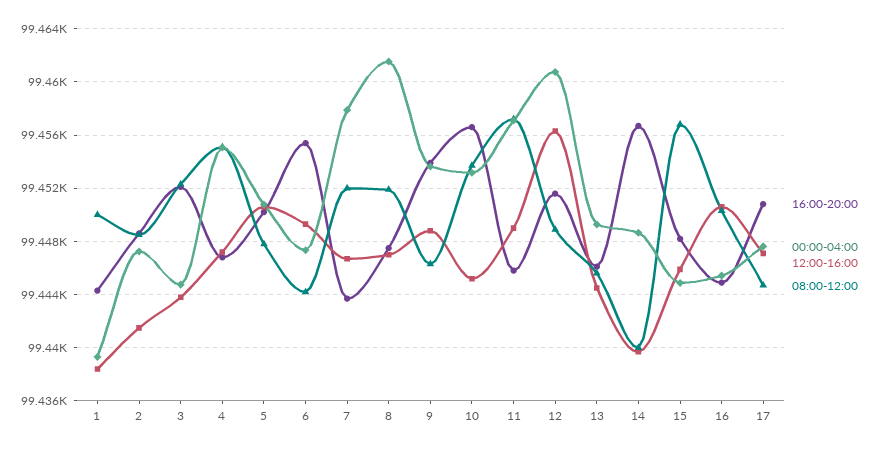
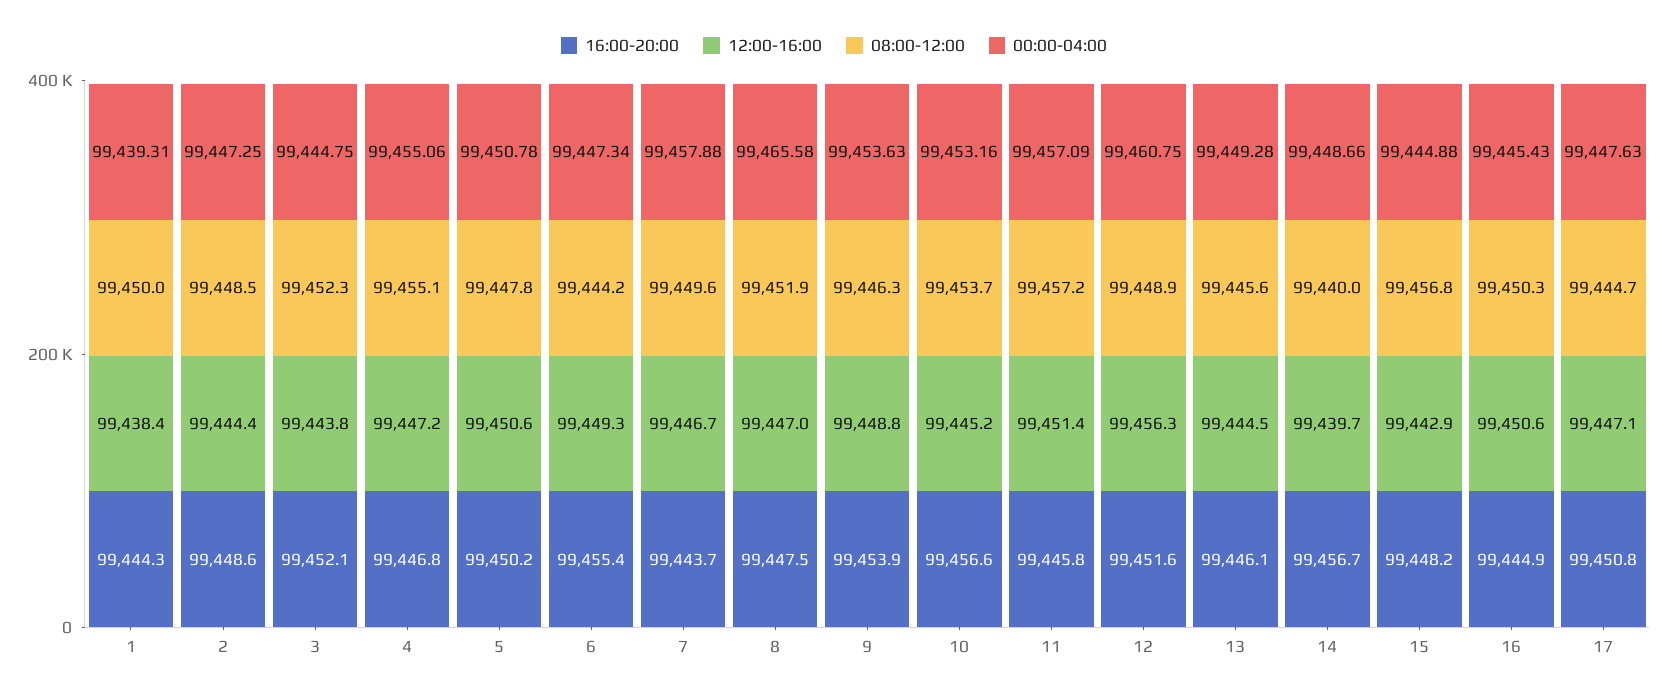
  {
    "16:00-20:00": {
      "1": 99444.3,
      "2": 99448.6,
      "3": 99452.1,
      "4": 99446.8,
      "5": 99450.2,
      "6": 99455.4,
      "7": 99443.7,
      "8": 99447.5,
      "9": 99453.9,
      "10": 99456.6,
      "11": 99445.8,
      "12": 99451.6,
      "13": 99446.1,
      "14": 99456.7,
      "15": 99448.2,
      "16": 99444.9,
      "17": 99450.8
    },
    "00:00-04:00": {
      "1": 99439.31,
      "2": 99447.25,
      "3": 99444.75,
      "4": 99455.06,
      "5": 99450.78,
      "6": 99447.34,
      "7": 99457.88,
-     "8": 99461.5,
+     "8": 99465.58,
      "9": 99453.63,
      "10": 99453.16,
      "11": 99457.09,
      "12": 99460.75,
      "13": 99449.28,
      "14": 99448.66,
      "15": 99444.88,
      "16": 99445.43,
      "17": 99447.63
    },
    "12:00-16:00": {
      "1": 99438.4,
-     "2": 99441.5,
+     "2": 99444.4,
      "3": 99443.8,
      "4": 99447.2,
      "5": 99450.6,
      "6": 99449.3,
      "7": 99446.7,
      "8": 99447,
      "9": 99448.8,
      "10": 99445.2,
-     "11": 99449,
+     "11": 99451.4,
      "12": 99456.3,
      "13": 99444.5,
      "14": 99439.7,
-     "15": 99446,
+     "15": 99442.9,
      "16": 99450.6,
      "17": 99447.1
    },
    "08:00-12:00": {
      "1": 99450,
      "2": 99448.5,
      "3": 99452.3,
      "4": 99455.1,
      "5": 99447.8,
      "6": 99444.2,
-     "7": 99452,
+     "7": 99449.6,
      "8": 99451.9,
      "9": 99446.3,
      "10": 99453.7,
      "11": 99457.2,
      "12": 99448.9,
      "13": 99445.6,
      "14": 99440,
      "15": 99456.8,
      "16": 99450.3,
      "17": 99444.7
    }
  }

